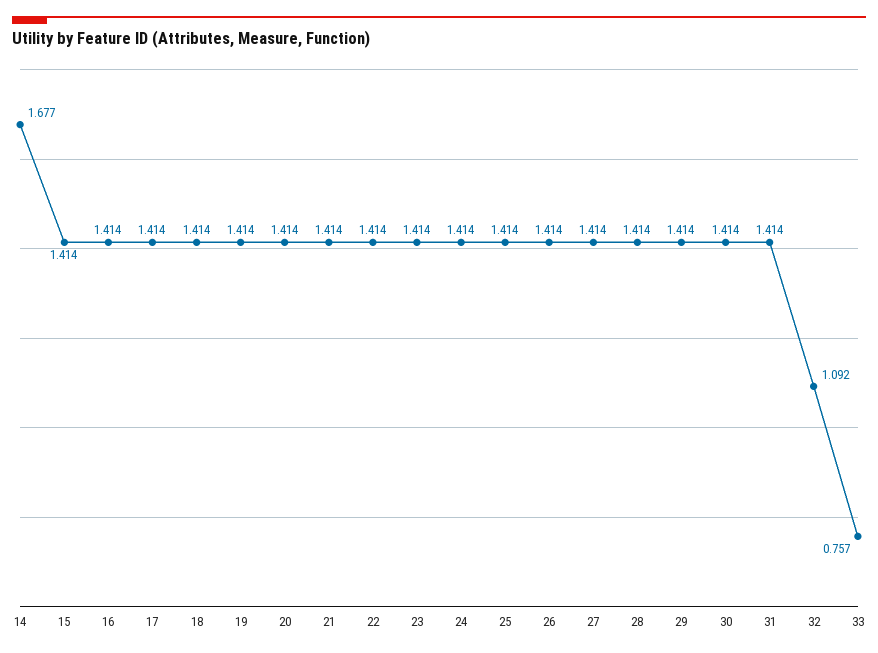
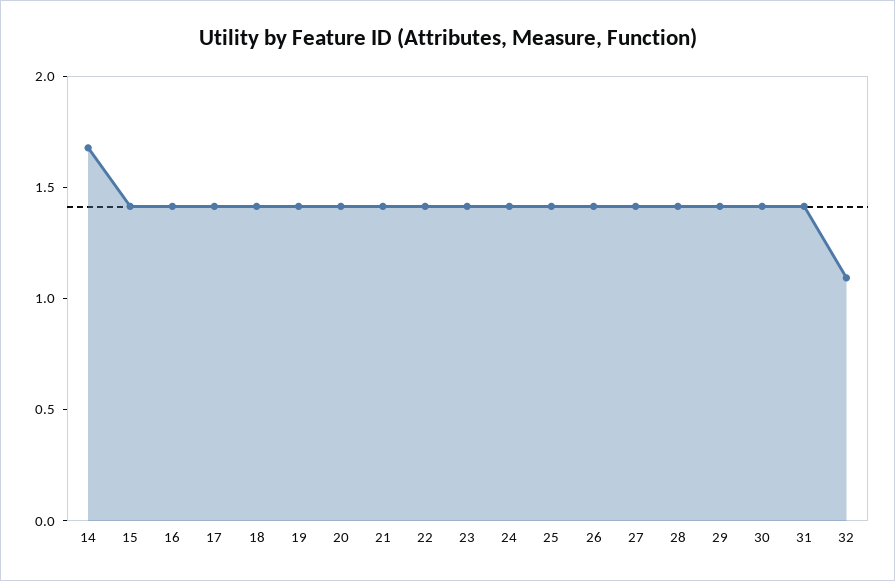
  {
    "14": 1.677,
    "15": 1.414,
    "16": 1.414,
    "17": 1.414,
    "18": 1.414,
    "19": 1.414,
    "20": 1.414,
    "21": 1.414,
    "22": 1.414,
    "23": 1.414,
    "24": 1.414,
    "25": 1.414,
    "26": 1.414,
    "27": 1.414,
    "28": 1.414,
    "29": 1.414,
    "30": 1.414,
    "31": 1.414,
-   "32": 1.092,
+   "32": 1.092
-   "33": 0.757
  }

